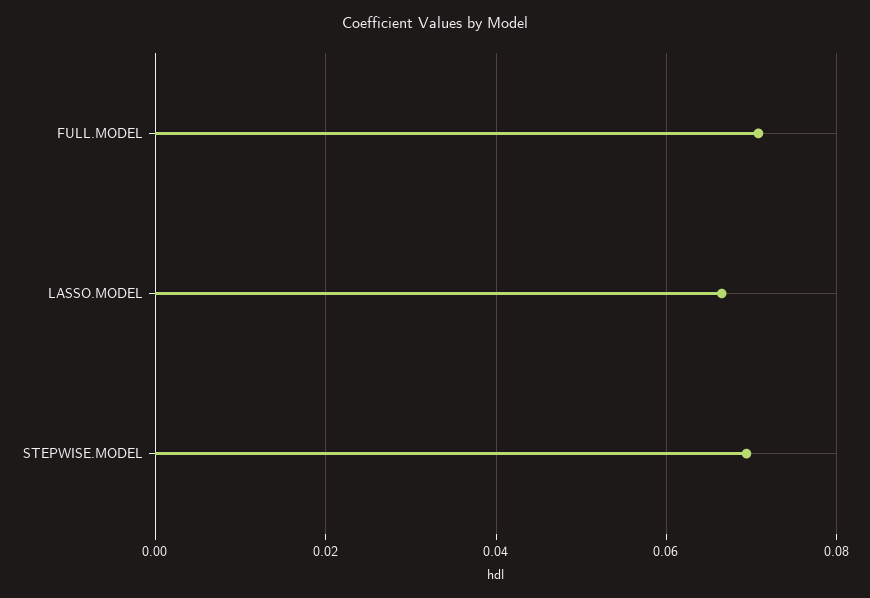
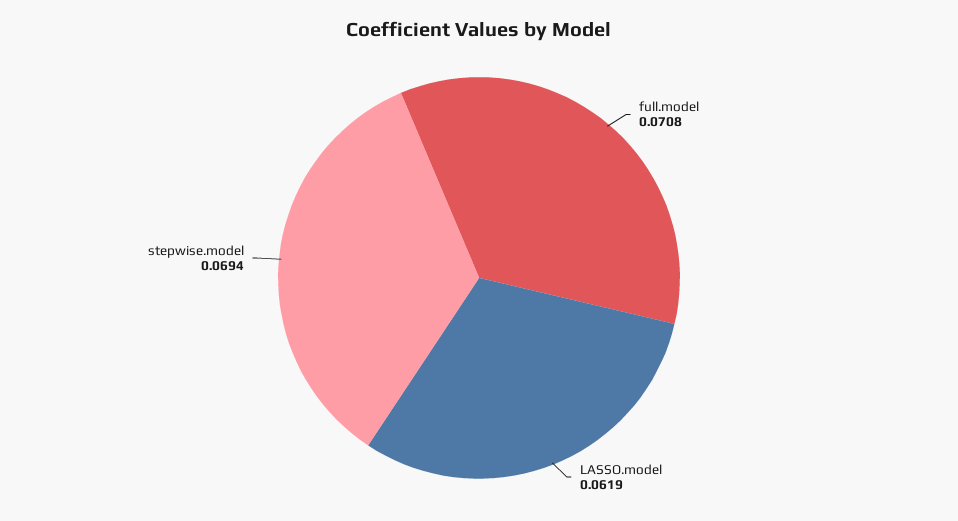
  {
    "FULL.MODEL": 0.0708,
-   "LASSO.MODEL": 0.066,
+   "LASSO.MODEL": 0.0619,
    "STEPWISE.MODEL": 0.0694
  }

